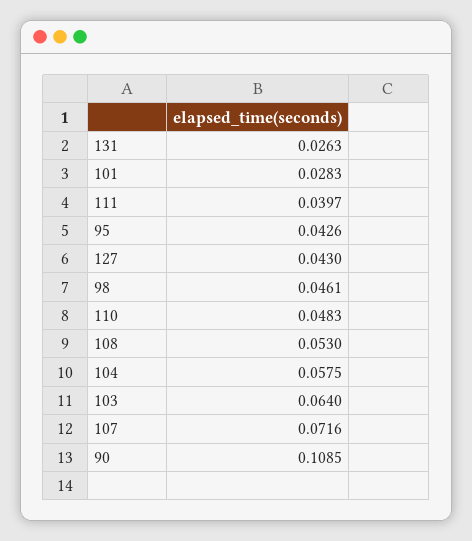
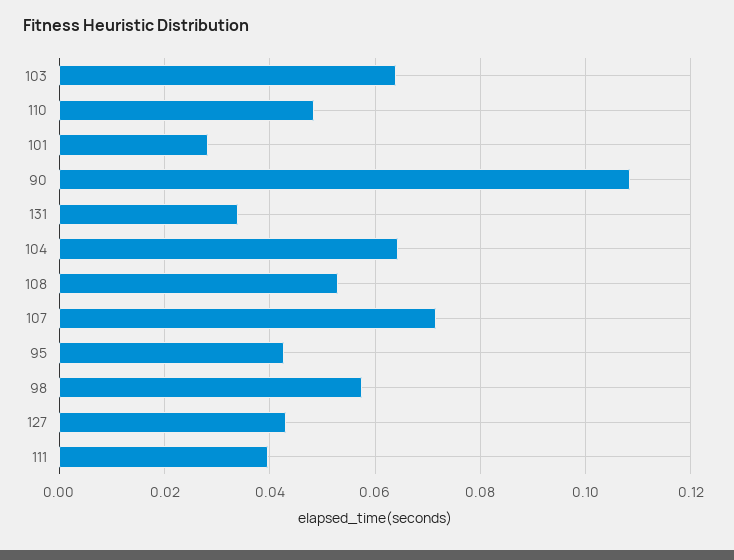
  {
-   "131": 0.0263,
+   "131": 0.034,
    "101": 0.0283,
    "111": 0.0397,
    "95": 0.0426,
    "127": 0.043,
-   "98": 0.0461,
+   "98": 0.058,
    "110": 0.0483,
    "108": 0.053,
-   "104": 0.0575,
+   "104": 0.064,
    "103": 0.064,
    "107": 0.0716,
    "90": 0.1085
  }

